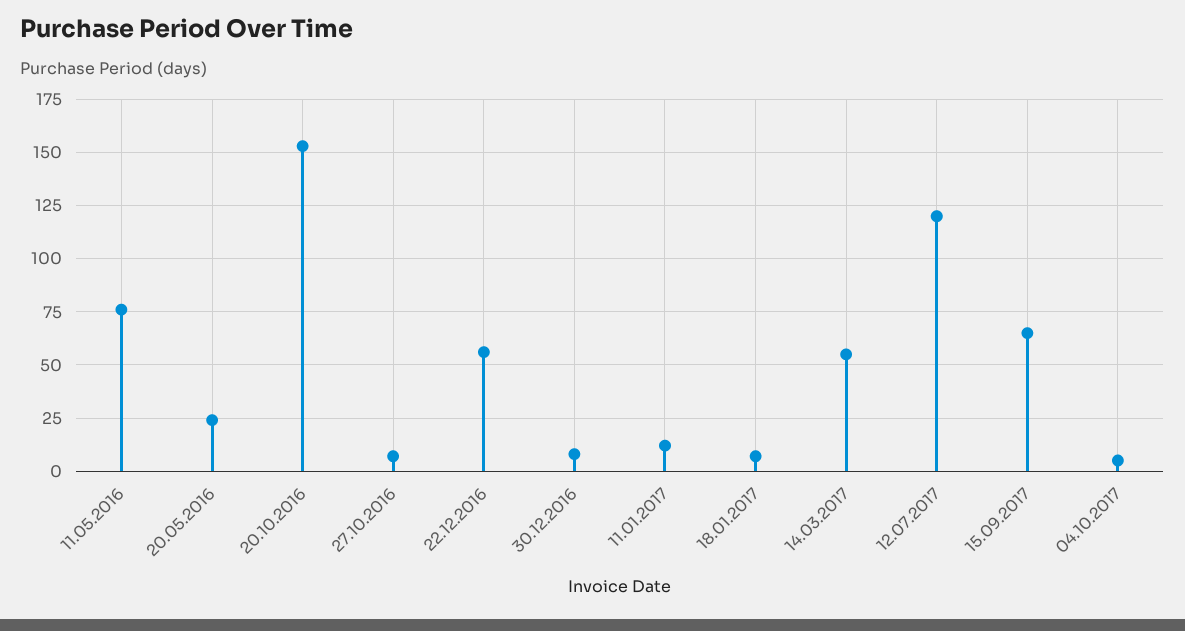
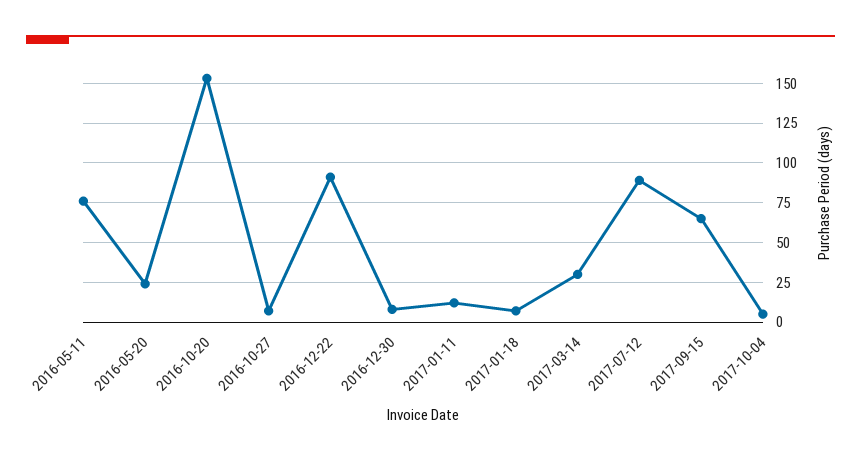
  {
    "11.05.2016": 75,
    "20.05.2016": 25,
    "20.10.2016": 155,
    "27.10.2016": 5,
-   "22.12.2016": 55,
+   "22.12.2016": 90,
    "30.12.2016": 10,
    "11.01.2017": 10,
    "18.01.2017": 5,
-   "14.03.2017": 55,
+   "14.03.2017": 30,
-   "12.07.2017": 120,
+   "12.07.2017": 90,
    "15.09.2017": 65,
    "04.10.2017": 5
  }

